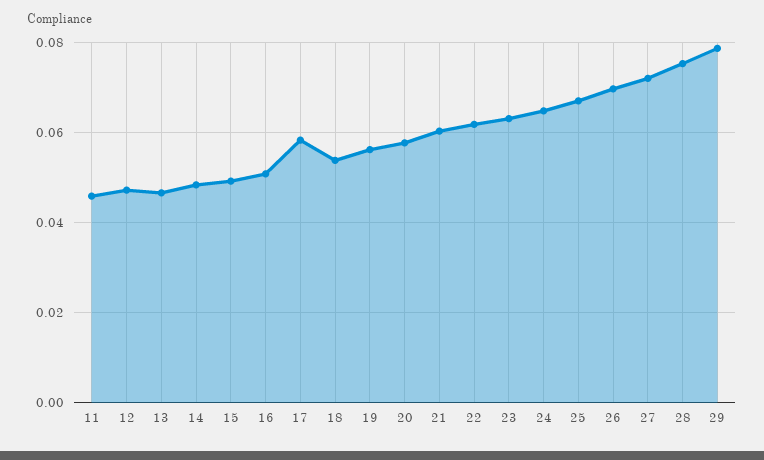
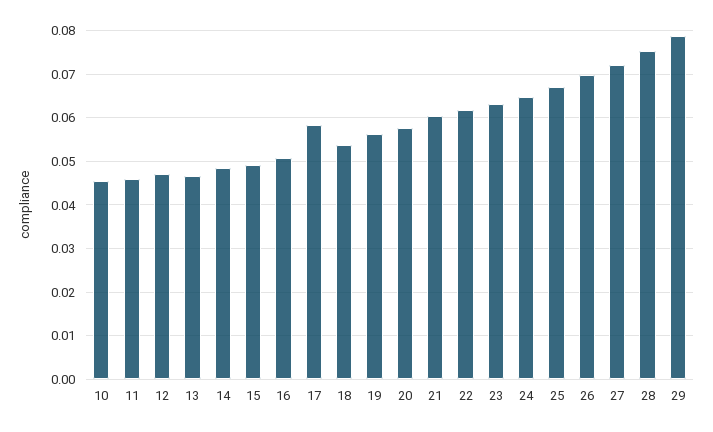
  {
    "11": 0.046,
    "12": 0.048,
    "13": 0.046,
    "14": 0.048,
    "15": 0.05,
    "16": 0.05,
    "17": 0.058,
    "18": 0.054,
    "19": 0.056,
    "20": 0.058,
    "21": 0.06,
    "22": 0.062,
    "23": 0.064,
    "24": 0.064,
    "25": 0.068,
    "26": 0.07,
    "27": 0.072,
    "28": 0.076,
-   "29": 0.078
+   "29": 0.078,
+   "10": 0.046
  }

